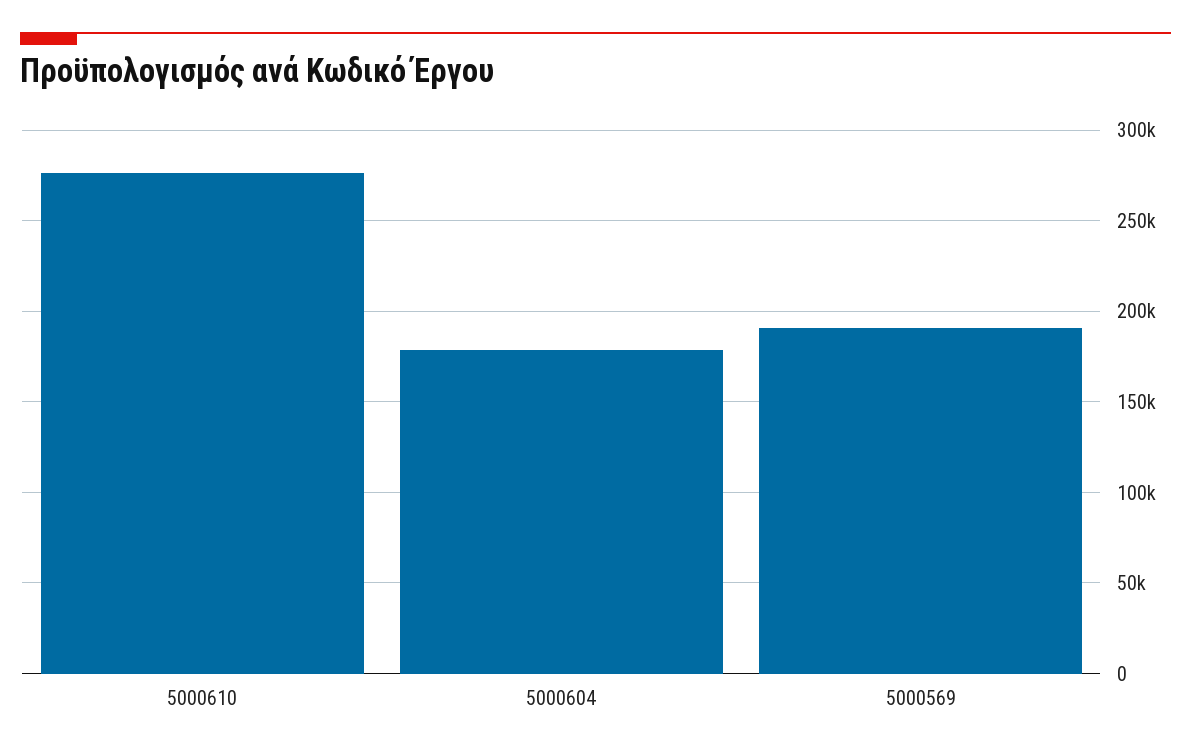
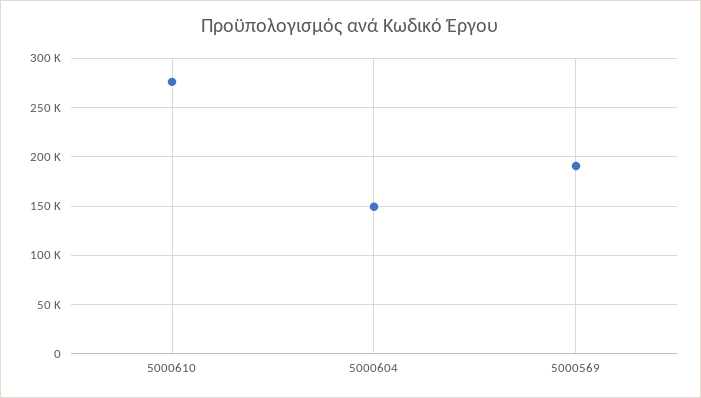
  {
    "5000610": 275000,
-   "5000604": 180000,
+   "5000604": 150000,
    "5000569": 190000
  }

